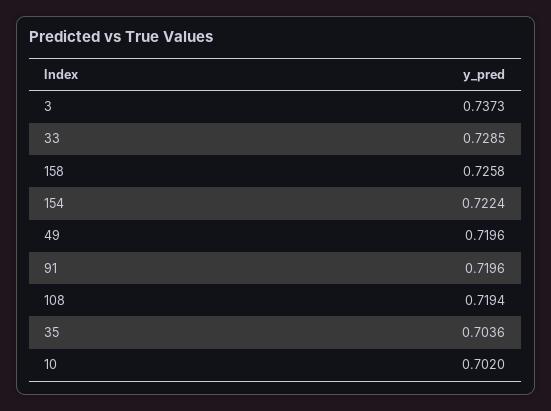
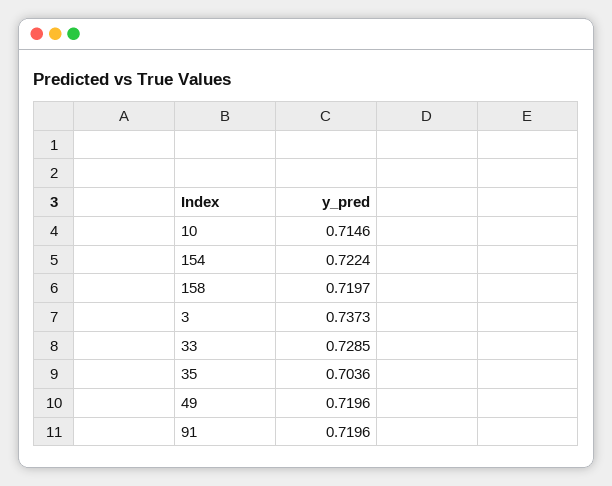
  {
    "3": 0.7373,
    "33": 0.7285,
-   "158": 0.7258,
+   "158": 0.7197,
    "154": 0.7224,
    "49": 0.7196,
    "91": 0.7196,
-   "108": 0.7194,
    "35": 0.7036,
-   "10": 0.702
+   "10": 0.7146
  }

